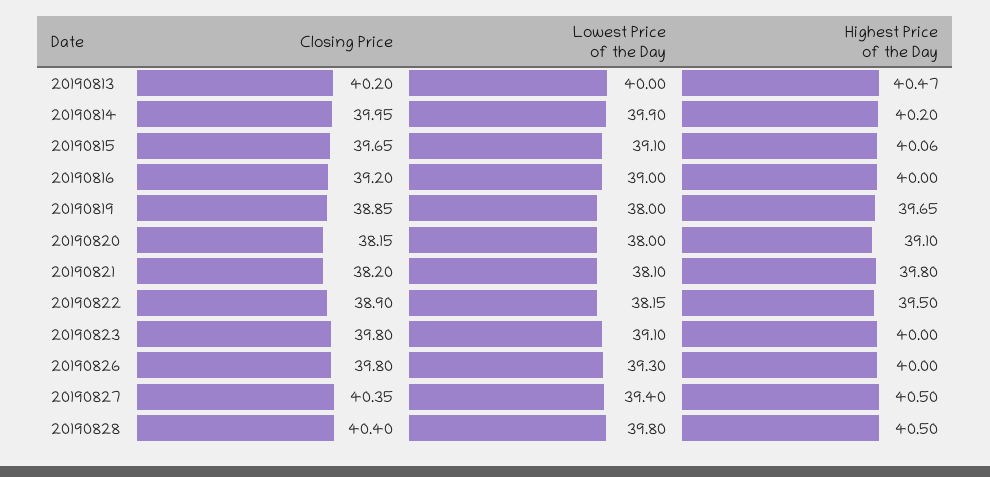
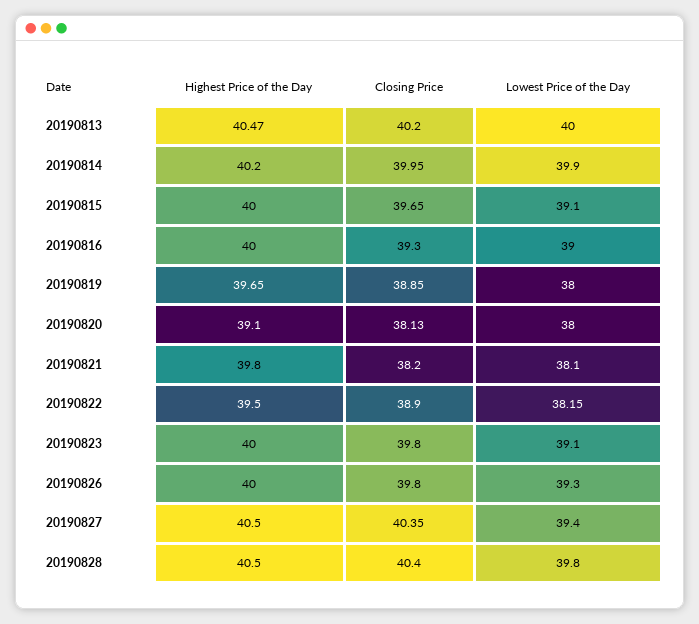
  {
    "Closing Price": {
      "20190813": 40.2,
      "20190814": 39.95,
      "20190815": 39.65,
-     "20190816": 39.2,
+     "20190816": 39.3,
      "20190819": 38.85,
-     "20190820": 38.15,
+     "20190820": 38.13,
      "20190821": 38.2,
      "20190822": 38.9,
      "20190823": 39.8,
      "20190826": 39.8,
      "20190827": 40.35,
      "20190828": 40.4
    },
    "Lowest Price of the Day": {
      "20190813": 40,
      "20190814": 39.9,
      "20190815": 39.1,
      "20190816": 39,
      "20190819": 38,
      "20190820": 38,
      "20190821": 38.1,
      "20190822": 38.15,
      "20190823": 39.1,
      "20190826": 39.3,
      "20190827": 39.4,
      "20190828": 39.8
    },
    "Highest Price of the Day": {
      "20190813": 40.47,
      "20190814": 40.2,
-     "20190815": 40.06,
+     "20190815": 40,
      "20190816": 40,
      "20190819": 39.65,
      "20190820": 39.1,
      "20190821": 39.8,
      "20190822": 39.5,
      "20190823": 40,
      "20190826": 40,
      "20190827": 40.5,
      "20190828": 40.5
    }
  }

